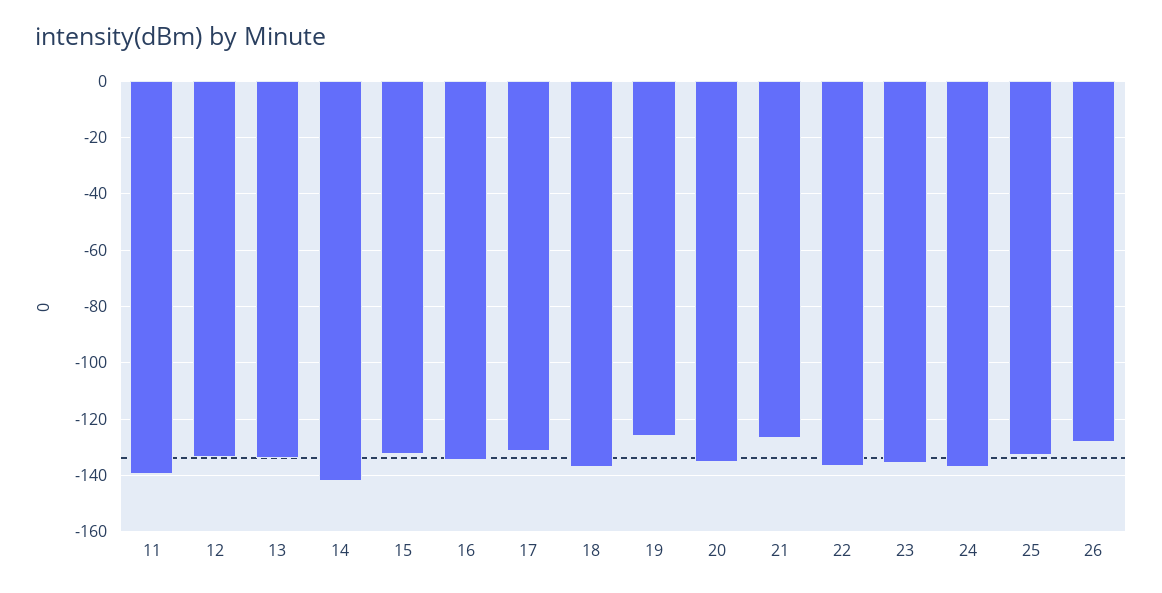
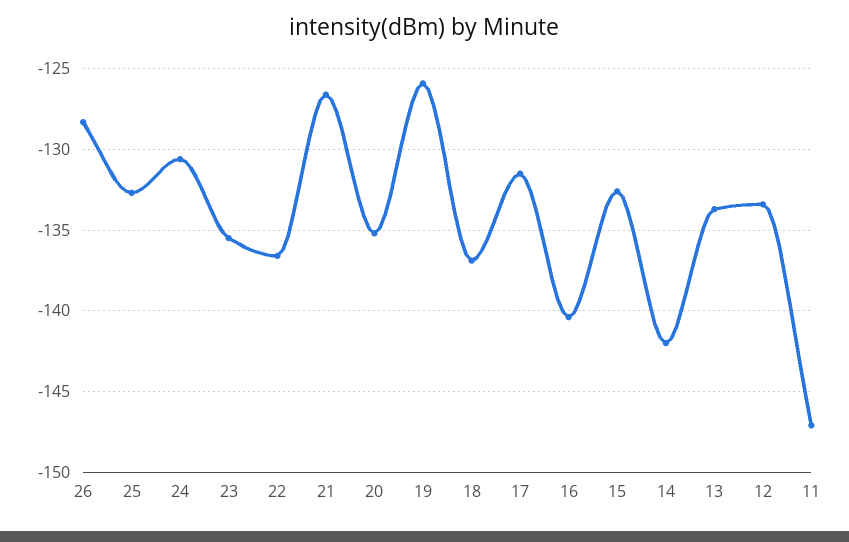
  {
-   "11": -140,
+   "11": -147,
    "12": -133.5,
    "13": -133.5,
    "14": -142,
    "15": -132.5,
-   "16": -135,
+   "16": -140.5,
    "17": -131.5,
    "18": -137,
    "19": -126,
    "20": -135,
    "21": -126.5,
    "22": -136.5,
    "23": -135.5,
-   "24": -137.5,
+   "24": -130.5,
    "25": -132.5,
    "26": -128.5
  }

